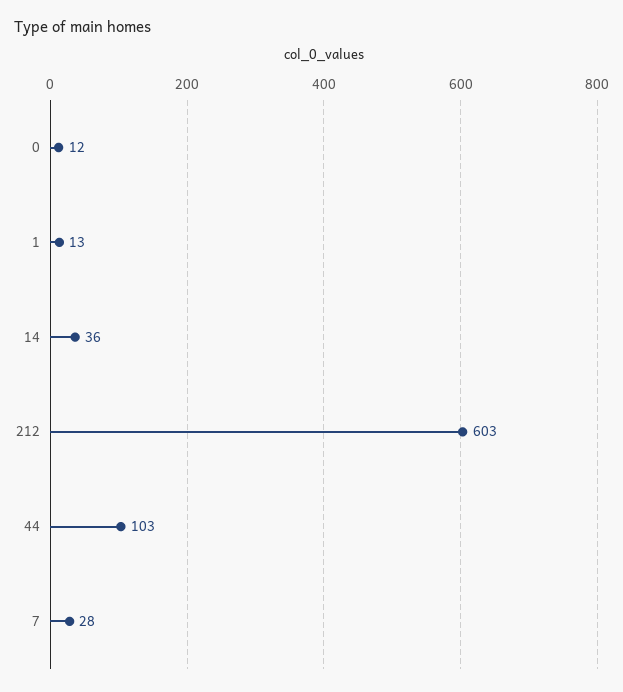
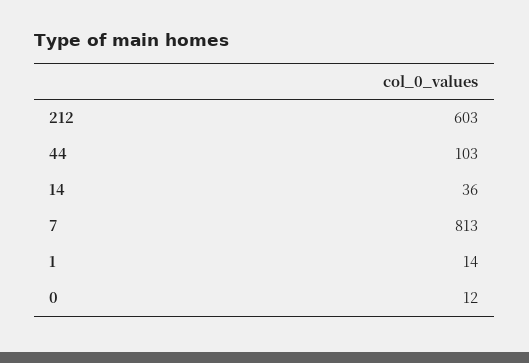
  {
    "0": 12,
-   "1": 13,
+   "1": 14,
    "14": 36,
    "212": 603,
    "44": 103,
-   "7": 28
+   "7": 813
  }

